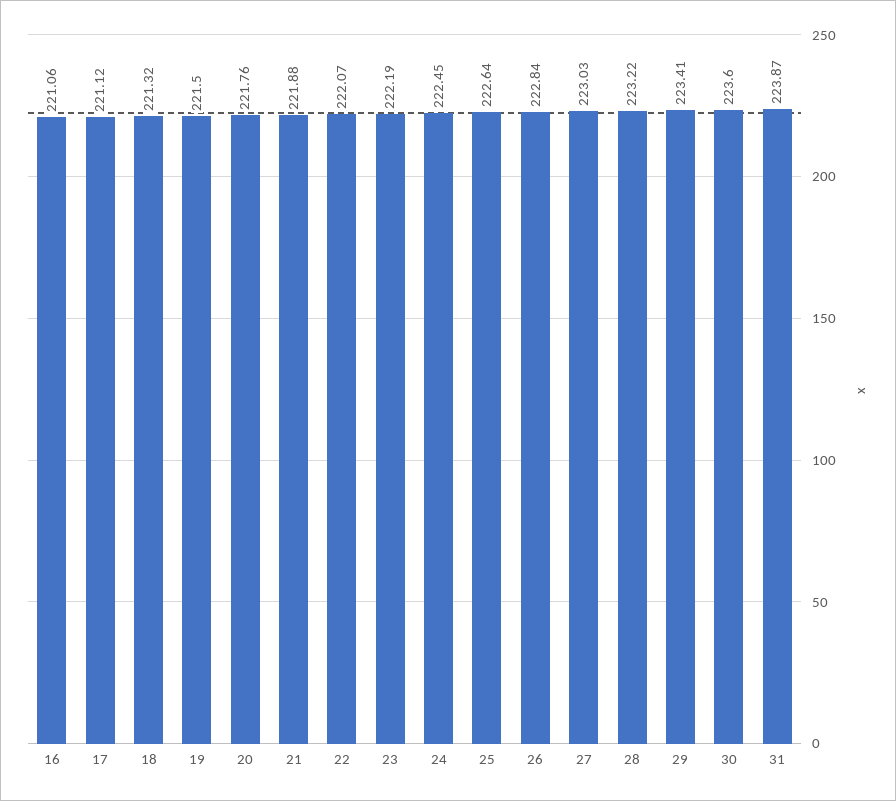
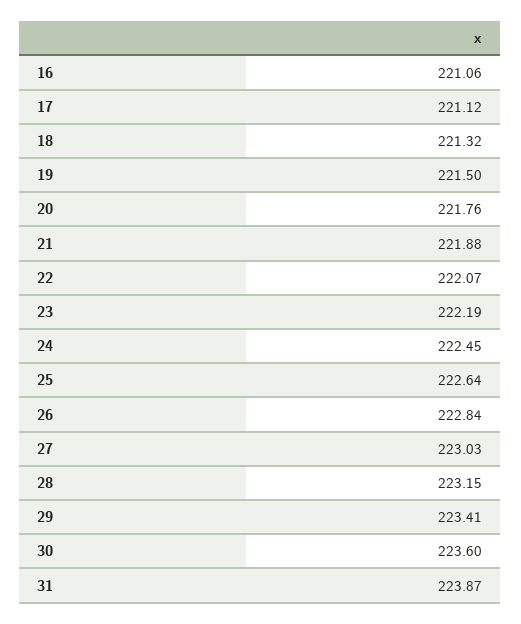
  {
    "16": 221.06,
    "17": 221.12,
    "18": 221.32,
    "19": 221.5,
    "20": 221.76,
    "21": 221.88,
    "22": 222.07,
    "23": 222.19,
    "24": 222.45,
    "25": 222.64,
    "26": 222.84,
    "27": 223.03,
-   "28": 223.22,
+   "28": 223.15,
    "29": 223.41,
    "30": 223.6,
    "31": 223.87
  }

